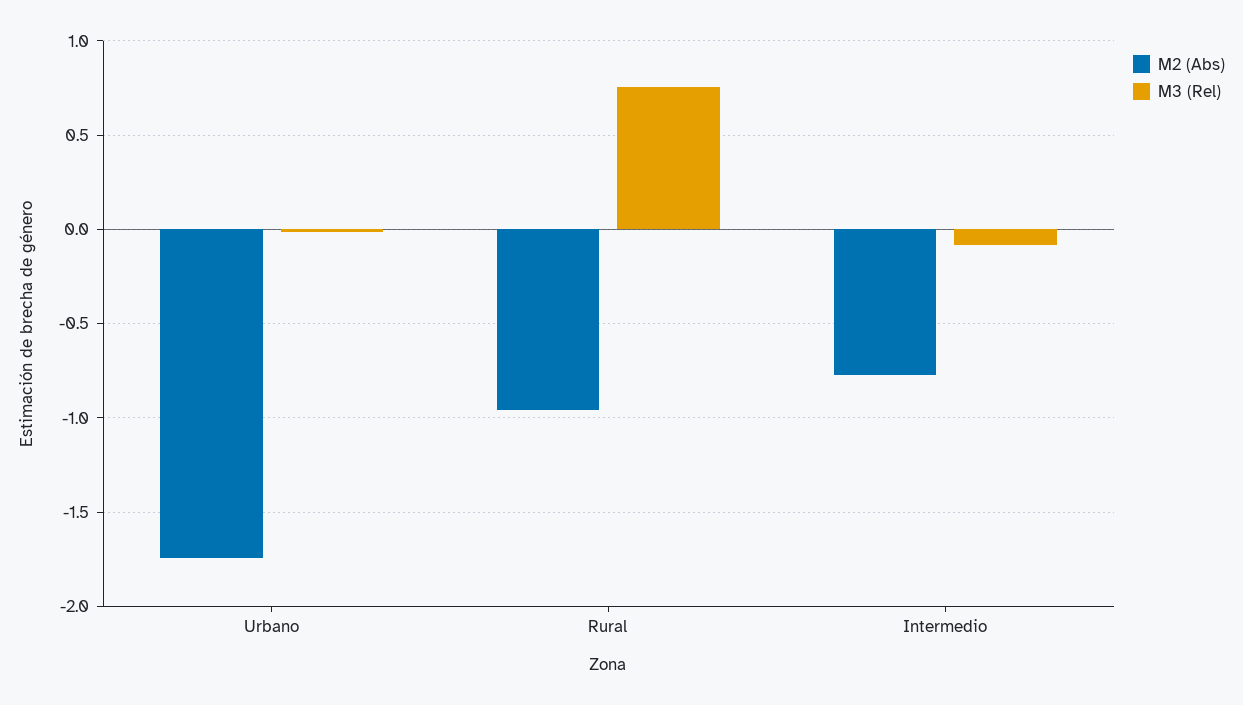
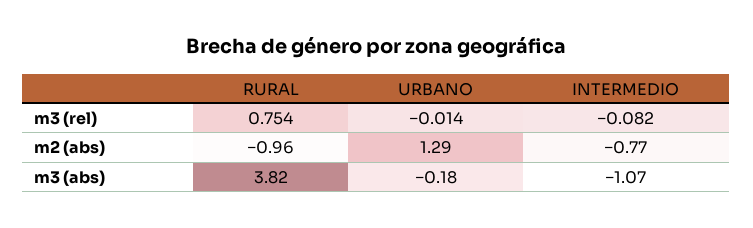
  {
    "M2 (Abs)": {
-     "Urbano": -1.75,
+     "Urbano": 1.29,
      "Rural": -0.96,
      "Intermedio": -0.77
    },
    "M3 (Rel)": {
      "Urbano": -0.014,
      "Rural": 0.754,
      "Intermedio": -0.082
-   }
+   },
+   "m3 (abs)": {
+     "Rural": 3.82,
+     "Urbano": -0.18,
+     "Intermedio": -1.07
+   }
  }

